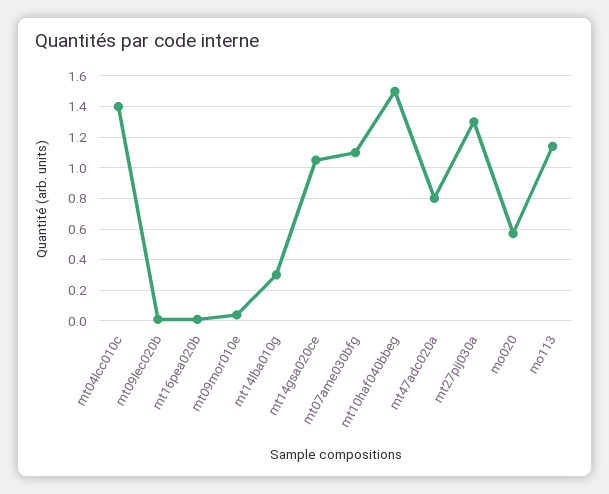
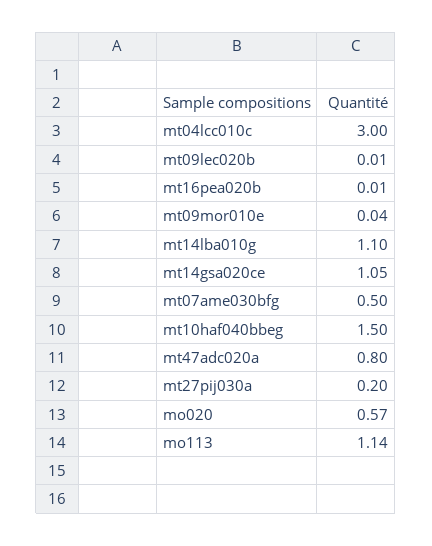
  {
-   "mt04lcc010c": 1.4,
+   "mt04lcc010c": 3,
    "mt09lec020b": 0.01,
    "mt16pea020b": 0.01,
    "mt09mor010e": 0.04,
-   "mt14lba010g": 0.3,
+   "mt14lba010g": 1.1,
    "mt14gsa020ce": 1.05,
-   "mt07ame030bfg": 1.1,
+   "mt07ame030bfg": 0.5,
    "mt10haf040bbeg": 1.5,
    "mt47adc020a": 0.8,
-   "mt27pij030a": 1.3,
+   "mt27pij030a": 0.2,
    "mo020": 0.57,
    "mo113": 1.14
  }

